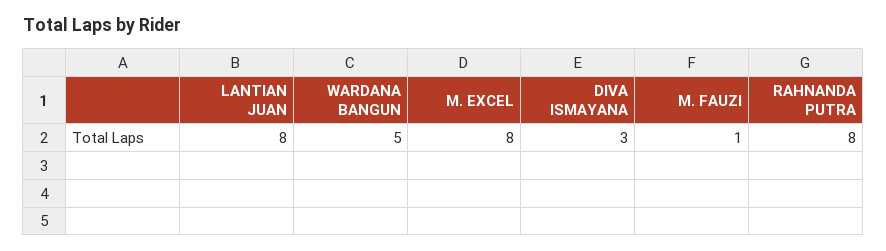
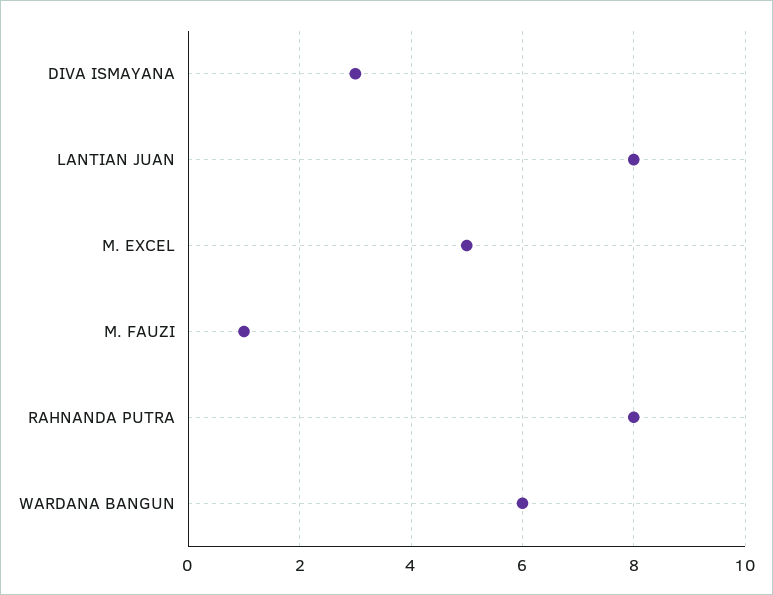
  {
    "LANTIAN JUAN": 8,
-   "WARDANA BANGUN": 5,
+   "WARDANA BANGUN": 6,
-   "M. EXCEL": 8,
+   "M. EXCEL": 5,
    "DIVA ISMAYANA": 3,
    "M. FAUZI": 1,
    "RAHNANDA PUTRA": 8
  }

